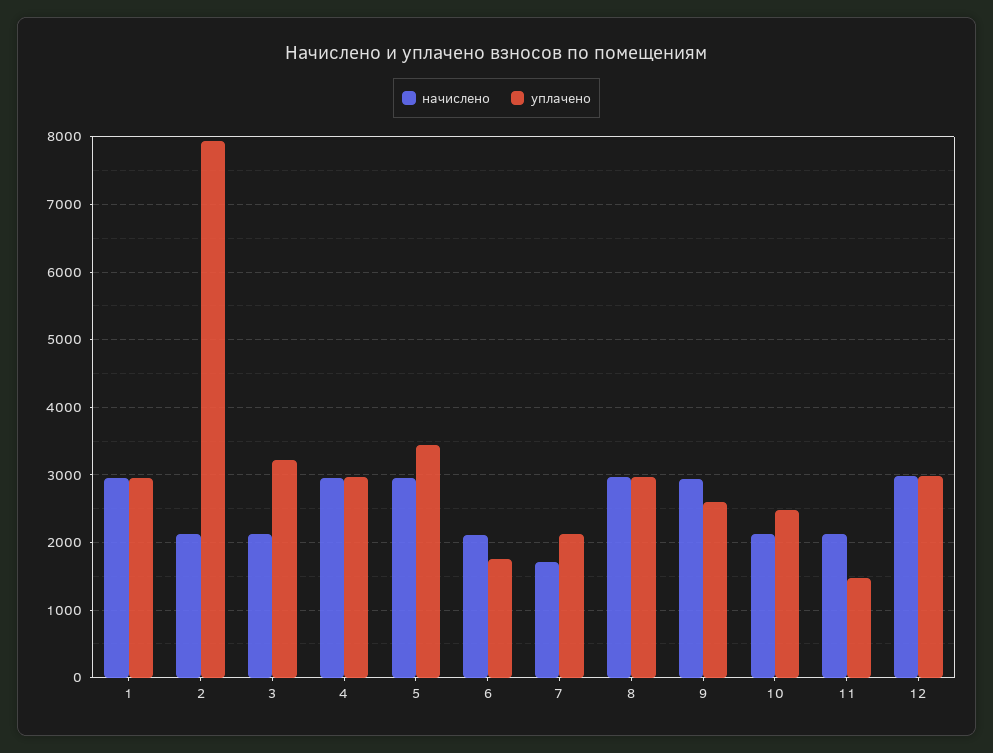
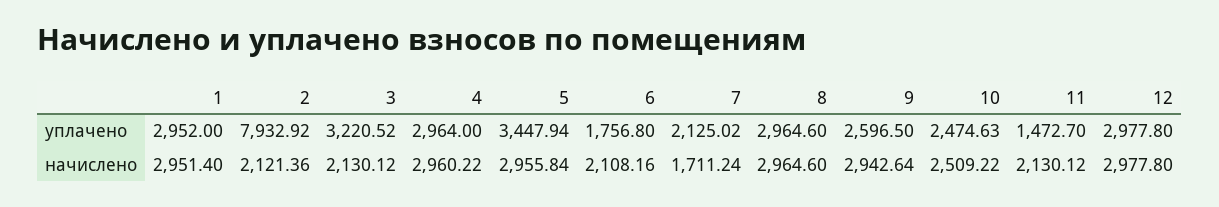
  {
    "начислено": {
      "1": 2951.4,
      "2": 2121.36,
      "3": 2130.12,
      "4": 2960.22,
      "5": 2955.84,
      "6": 2108.16,
      "7": 1711.24,
      "8": 2964.6,
      "9": 2942.64,
-     "10": 2100,
+     "10": 2509.22,
      "11": 2130.12,
      "12": 2977.8
    },
    "уплачено": {
      "1": 2952,
      "2": 7932.92,
      "3": 3220.52,
      "4": 2964,
      "5": 3447.94,
      "6": 1756.8,
      "7": 2125.02,
      "8": 2964.6,
      "9": 2596.5,
      "10": 2474.63,
      "11": 1472.7,
      "12": 2977.8
    }
  }

